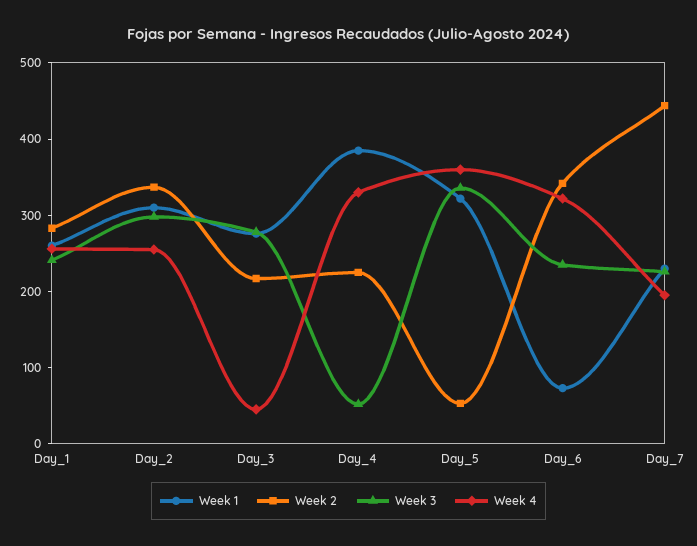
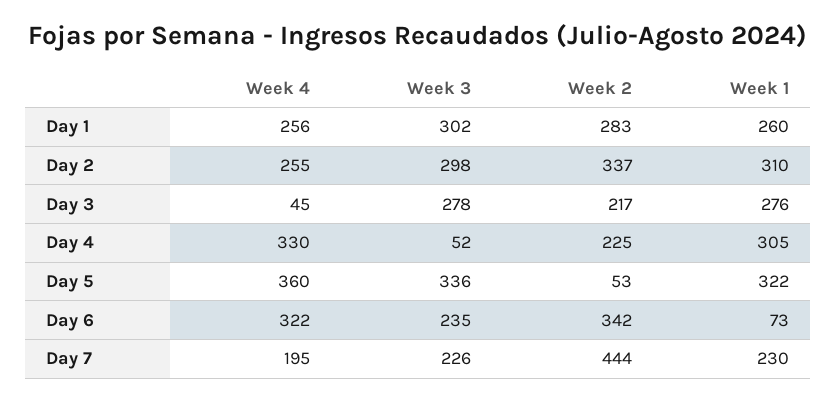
  {
    "Week 1": {
      "Day_1": 260,
      "Day_2": 310,
      "Day_3": 276,
-     "Day_4": 380,
+     "Day_4": 305,
      "Day_5": 322,
      "Day_6": 73,
      "Day_7": 230
    },
    "Week 2": {
      "Day_1": 283,
      "Day_2": 337,
      "Day_3": 217,
      "Day_4": 225,
      "Day_5": 53,
      "Day_6": 342,
      "Day_7": 444
    },
    "Week 3": {
-     "Day_1": 240,
+     "Day_1": 302,
      "Day_2": 298,
      "Day_3": 278,
      "Day_4": 52,
      "Day_5": 336,
      "Day_6": 235,
      "Day_7": 226
    },
    "Week 4": {
      "Day_1": 256,
      "Day_2": 255,
      "Day_3": 45,
      "Day_4": 330,
      "Day_5": 360,
      "Day_6": 322,
      "Day_7": 195
    }
  }

